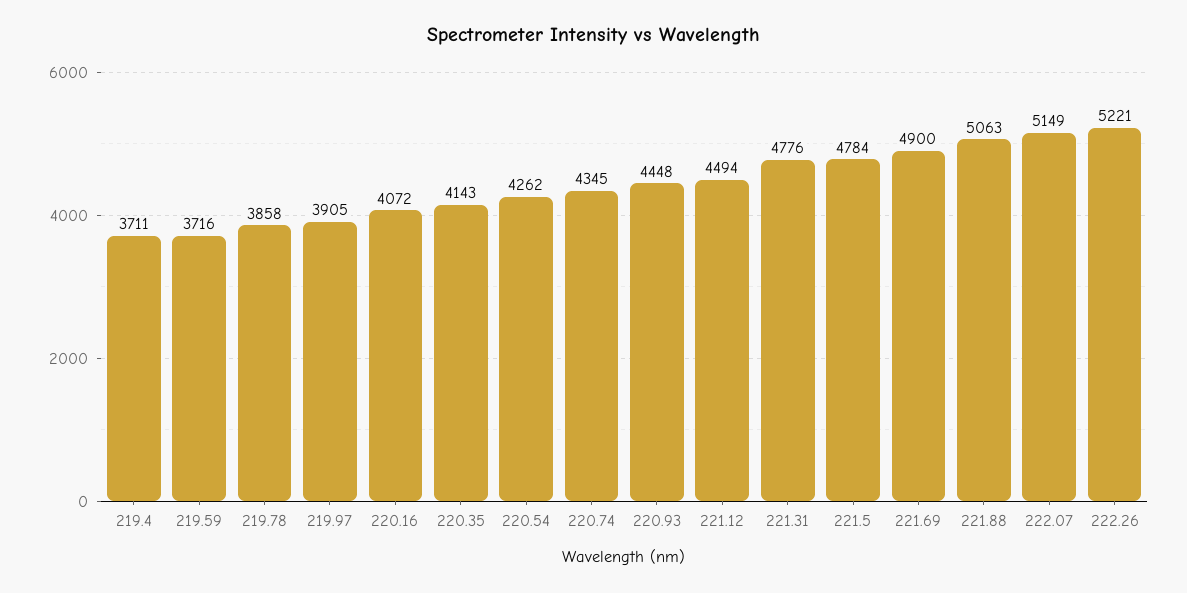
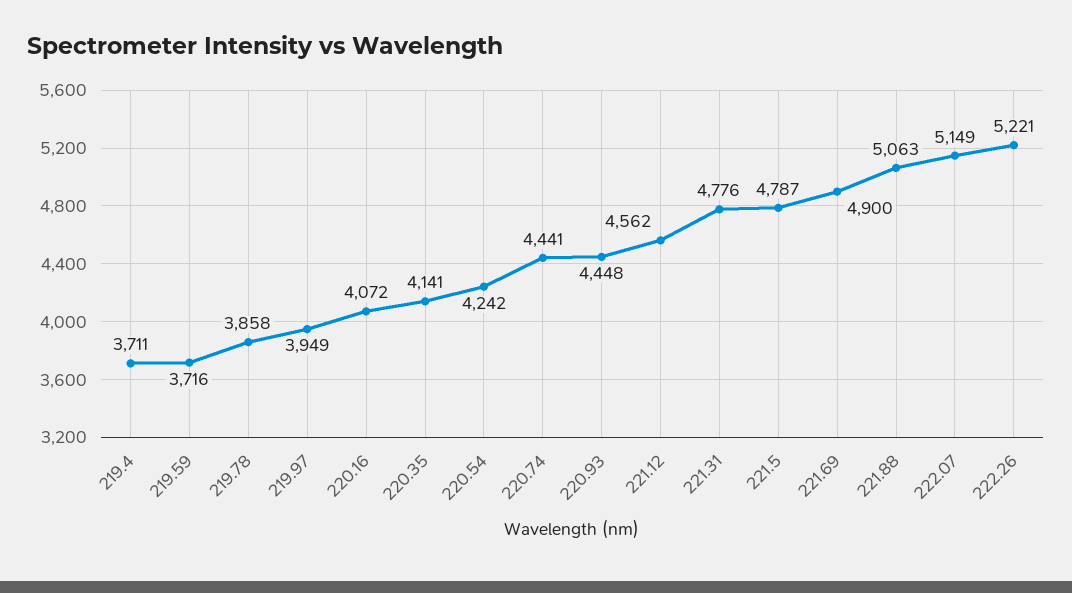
  {
    "219.4": 3711,
    "219.59": 3716,
    "219.78": 3858,
-   "219.97": 3905,
+   "219.97": 3949,
    "220.16": 4072,
-   "220.35": 4143,
+   "220.35": 4141,
-   "220.54": 4262,
+   "220.54": 4242,
-   "220.74": 4345,
+   "220.74": 4441,
    "220.93": 4448,
-   "221.12": 4494,
+   "221.12": 4562,
    "221.31": 4776,
-   "221.5": 4784,
+   "221.5": 4787,
    "221.69": 4900,
    "221.88": 5063,
    "222.07": 5149,
    "222.26": 5221
  }

